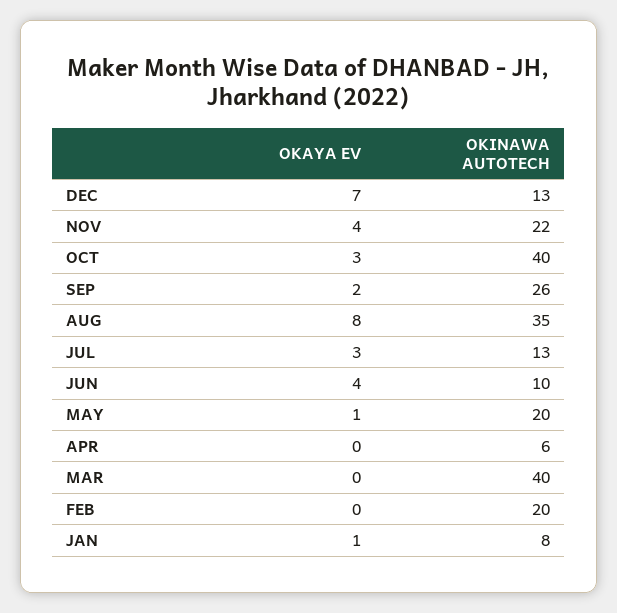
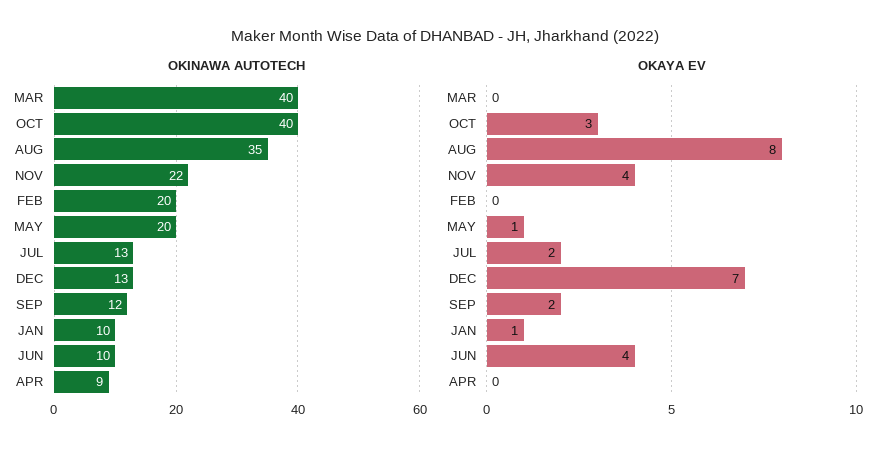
  {
    "OKAYA EV": {
      "DEC": 7,
      "NOV": 4,
      "OCT": 3,
      "SEP": 2,
      "AUG": 8,
-     "JUL": 3,
+     "JUL": 2,
      "JUN": 4,
      "MAY": 1,
      "APR": 0,
      "MAR": 0,
      "FEB": 0,
      "JAN": 1
    },
    "OKINAWA AUTOTECH": {
      "DEC": 13,
      "NOV": 22,
      "OCT": 40,
-     "SEP": 26,
+     "SEP": 12,
      "AUG": 35,
      "JUL": 13,
      "JUN": 10,
      "MAY": 20,
-     "APR": 6,
+     "APR": 9,
      "MAR": 40,
      "FEB": 20,
-     "JAN": 8
+     "JAN": 10
    }
  }

